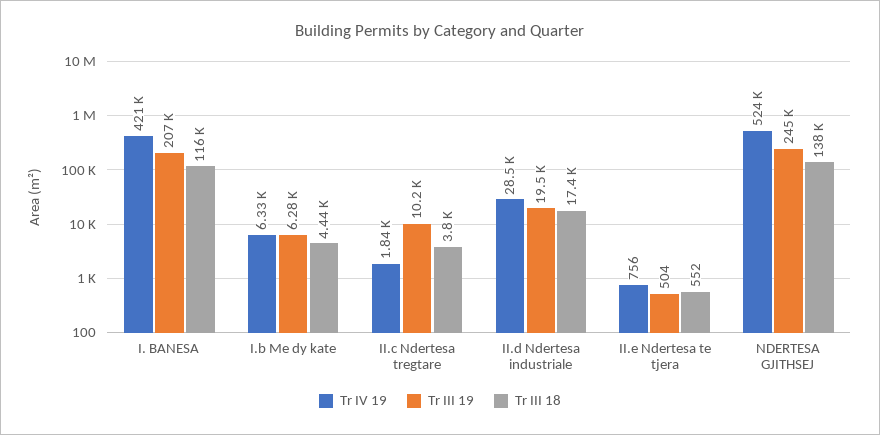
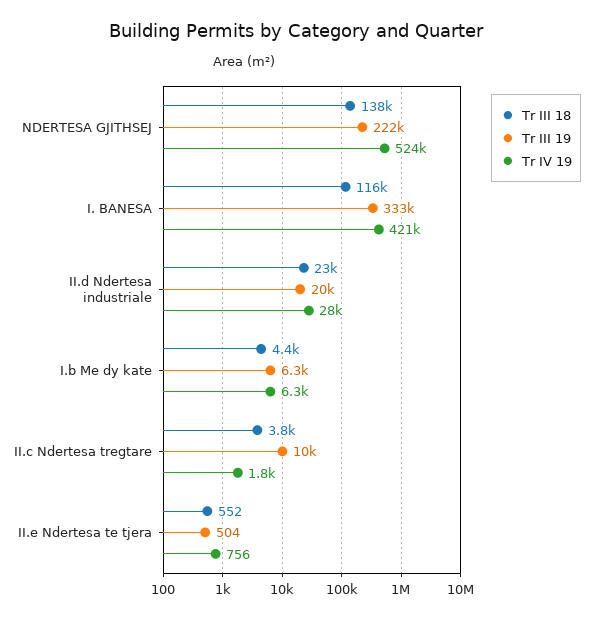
  {
    "Tr IV 19": {
      "I. BANESA": 421000,
      "I.b Me dy kate": 6330,
      "II.c Ndertesa tregtare": 1840,
      "II.d Ndertesa industriale": 28500,
      "II.e Ndertesa te tjera": 756,
      "NDERTESA GJITHSEJ": 524000
    },
    "Tr III 19": {
-     "I. BANESA": 207000,
+     "I. BANESA": 333000,
      "I.b Me dy kate": 6280,
      "II.c Ndertesa tregtare": 10200,
      "II.d Ndertesa industriale": 19500,
      "II.e Ndertesa te tjera": 504,
-     "NDERTESA GJITHSEJ": 245000
+     "NDERTESA GJITHSEJ": 222000
    },
    "Tr III 18": {
      "I. BANESA": 116000,
      "I.b Me dy kate": 4440,
      "II.c Ndertesa tregtare": 3800,
-     "II.d Ndertesa industriale": 17400,
+     "II.d Ndertesa industriale": 23000,
      "II.e Ndertesa te tjera": 552,
      "NDERTESA GJITHSEJ": 138000
    }
  }

